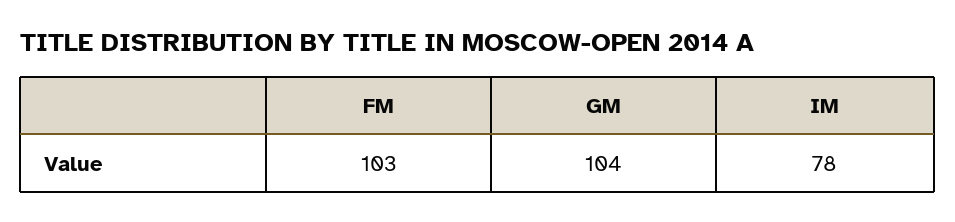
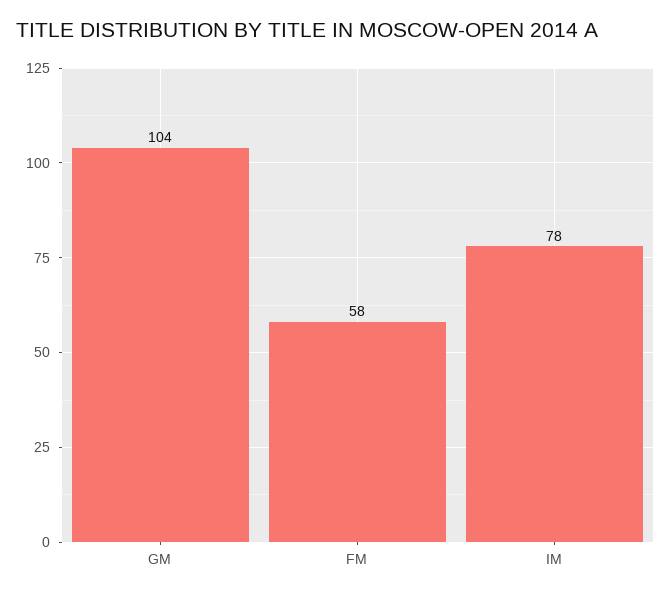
  {
-   "FM": 103,
+   "FM": 58,
    "GM": 104,
    "IM": 78
  }

